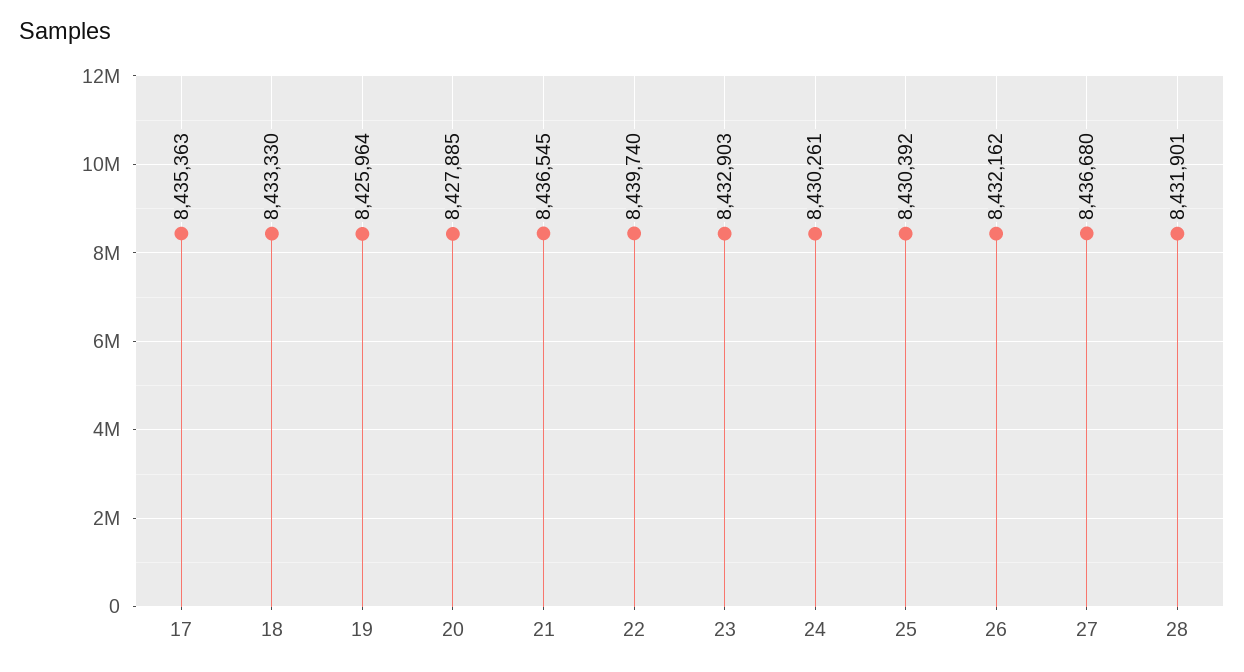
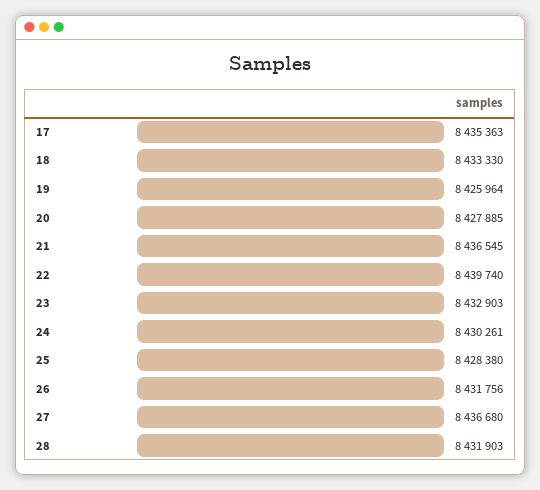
  {
    "17": 8435363,
    "18": 8433330,
    "19": 8425964,
    "20": 8427885,
    "21": 8436545,
    "22": 8439740,
    "23": 8432903,
    "24": 8430261,
-   "25": 8430392,
+   "25": 8428380,
-   "26": 8432162,
+   "26": 8431756,
    "27": 8436680,
-   "28": 8431901
+   "28": 8431903
  }

